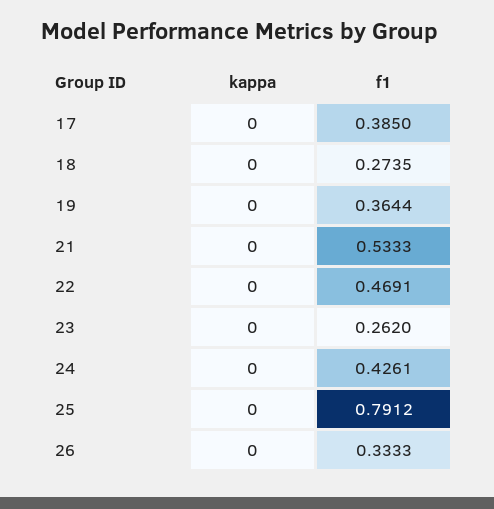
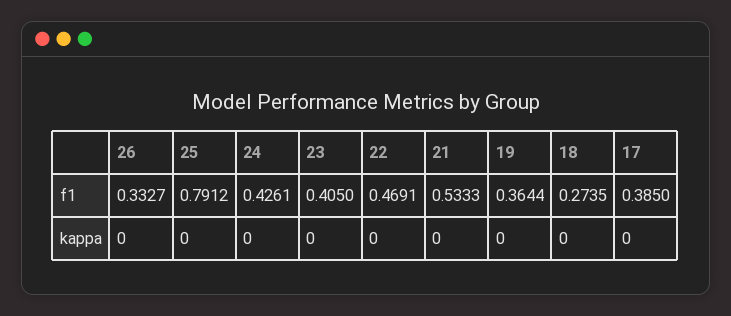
  {
    "kappa": {
      "17": 0,
      "18": 0,
      "19": 0,
      "21": 0,
      "22": 0,
      "23": 0,
      "24": 0,
      "25": 0,
      "26": 0
    },
    "f1": {
      "17": 0.385,
      "18": 0.2735,
      "19": 0.3644,
      "21": 0.5333,
      "22": 0.4691,
-     "23": 0.262,
+     "23": 0.405,
      "24": 0.4261,
      "25": 0.7912,
-     "26": 0.3333
+     "26": 0.3327
    }
  }

